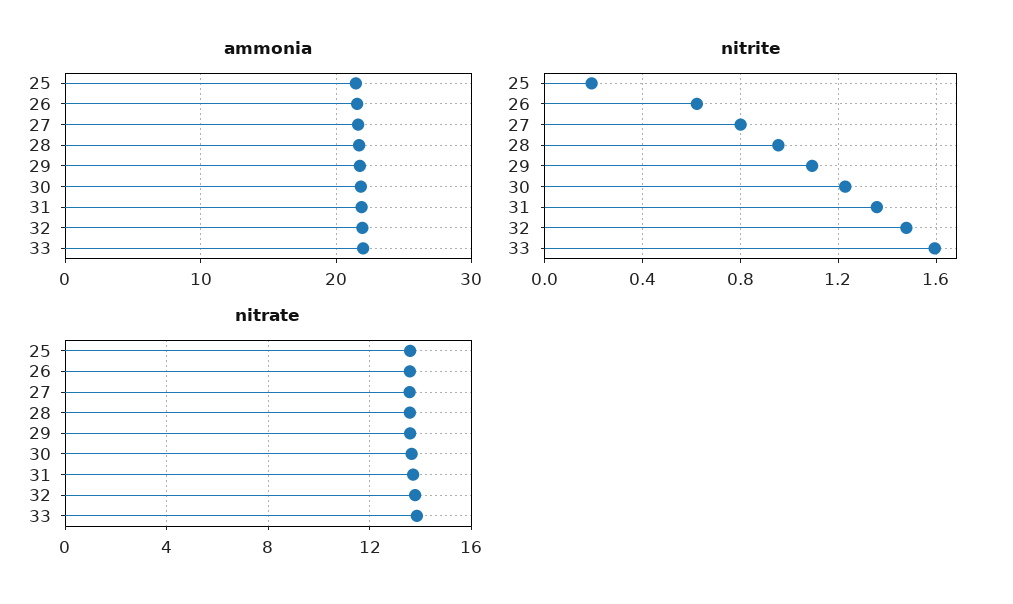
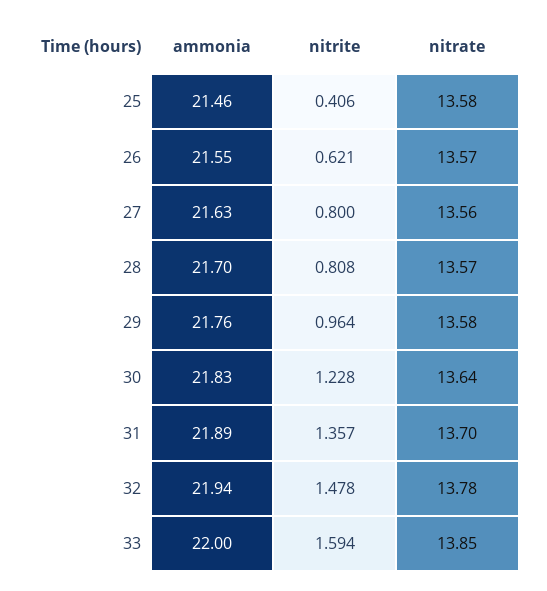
  {
    "ammonia": {
      "25": 21.46,
      "26": 21.55,
      "27": 21.63,
      "28": 21.7,
      "29": 21.76,
      "30": 21.83,
      "31": 21.89,
      "32": 21.94,
      "33": 22
    },
    "nitrite": {
-     "25": 0.2,
+     "25": 0.406,
      "26": 0.621,
      "27": 0.8,
-     "28": 0.95,
+     "28": 0.808,
-     "29": 1.1,
+     "29": 0.964,
      "30": 1.228,
      "31": 1.357,
      "32": 1.478,
      "33": 1.594
    },
    "nitrate": {
      "25": 13.58,
      "26": 13.57,
      "27": 13.56,
      "28": 13.57,
      "29": 13.58,
      "30": 13.64,
      "31": 13.7,
      "32": 13.78,
      "33": 13.85
    }
  }

